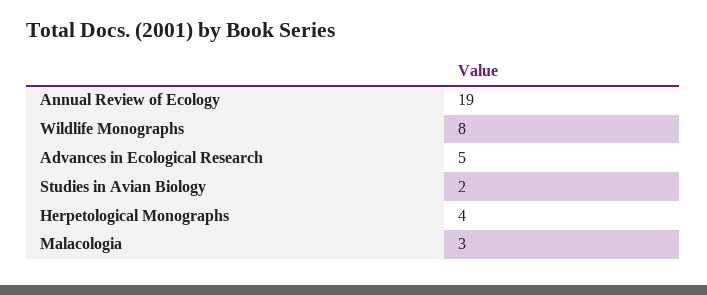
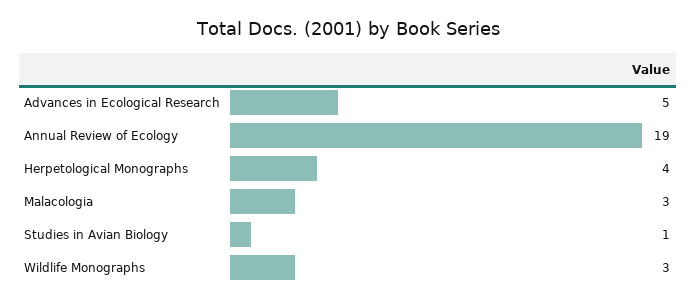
  {
    "Annual Review of Ecology": 19,
-   "Wildlife Monographs": 8,
+   "Wildlife Monographs": 3,
    "Advances in Ecological Research": 5,
-   "Studies in Avian Biology": 2,
+   "Studies in Avian Biology": 1,
    "Herpetological Monographs": 4,
    "Malacologia": 3
  }

